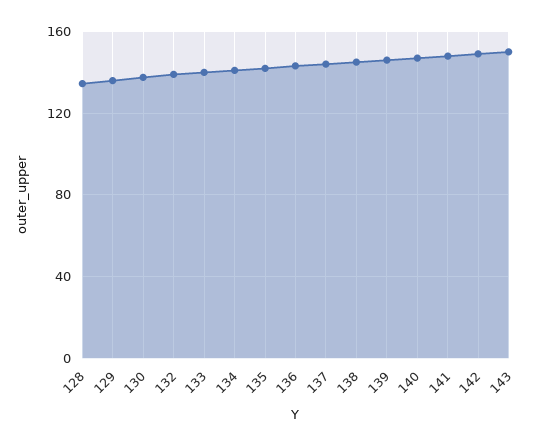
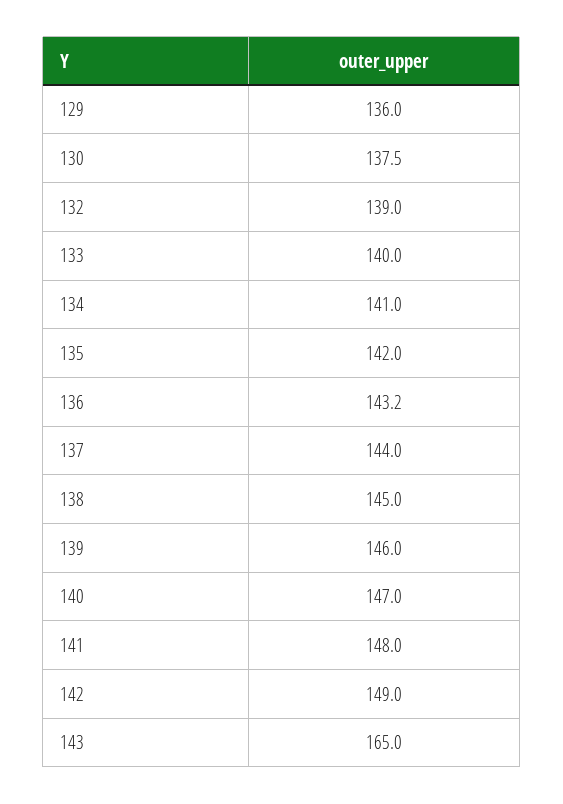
  {
-   "128": 135,
    "129": 136,
    "130": 137.5,
    "132": 139,
    "133": 140,
    "134": 141,
    "135": 142,
    "136": 143.2,
    "137": 144,
    "138": 145,
    "139": 146,
    "140": 147,
    "141": 148,
    "142": 149,
-   "143": 150
+   "143": 165
  }

